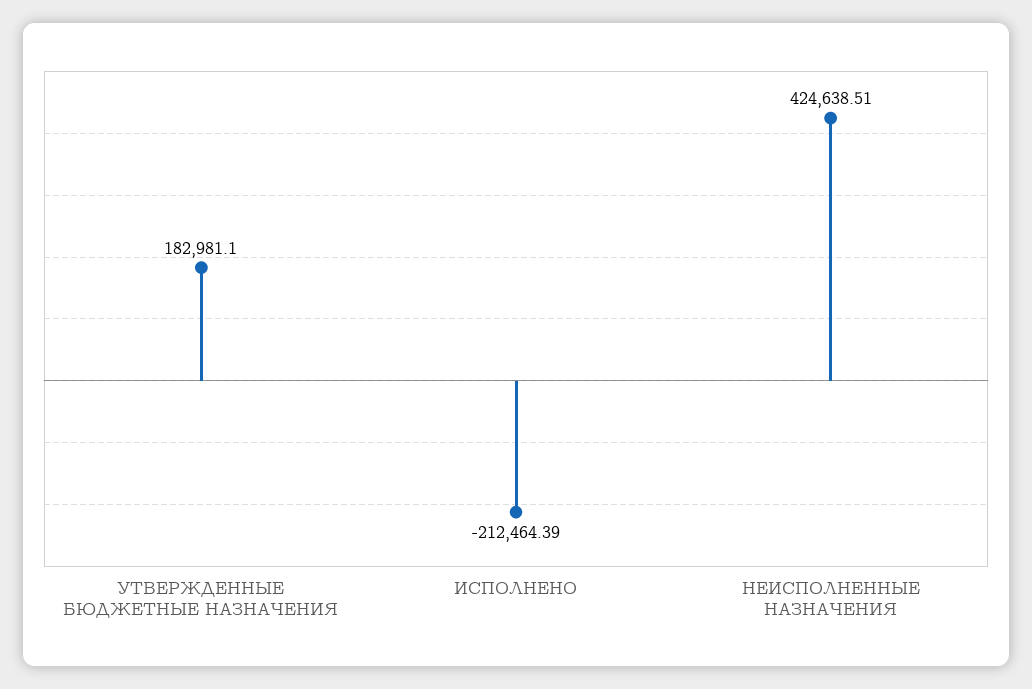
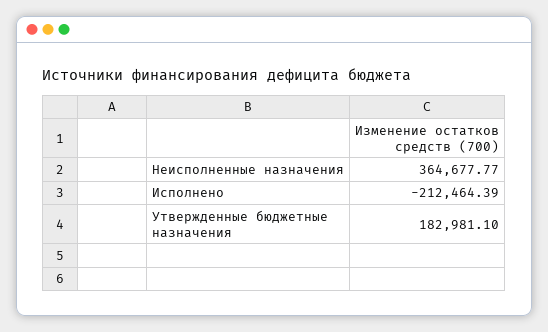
  {
    "УТВЕРЖДЕННЫЕ БЮДЖЕТНЫЕ НАЗНАЧЕНИЯ": 182981.1,
    "ИСПОЛНЕНО": -212464.39,
-   "НЕИСПОЛНЕННЫЕ НАЗНАЧЕНИЯ": 424638.51
+   "НЕИСПОЛНЕННЫЕ НАЗНАЧЕНИЯ": 364677.77
  }

